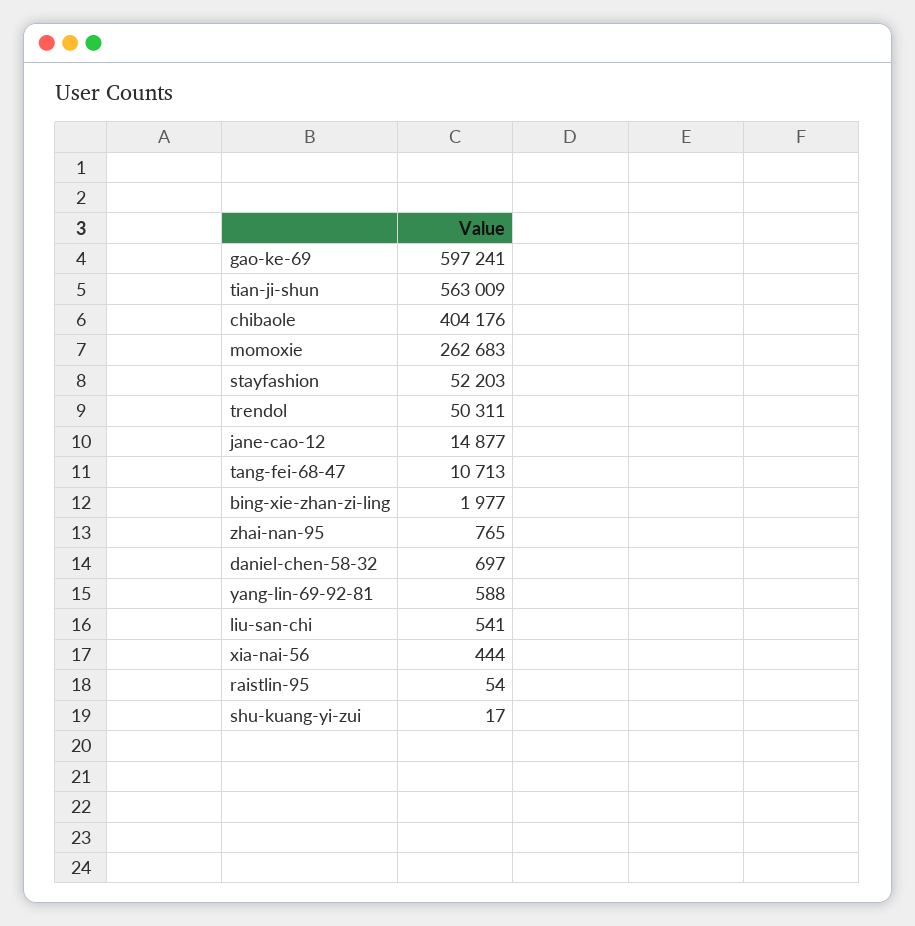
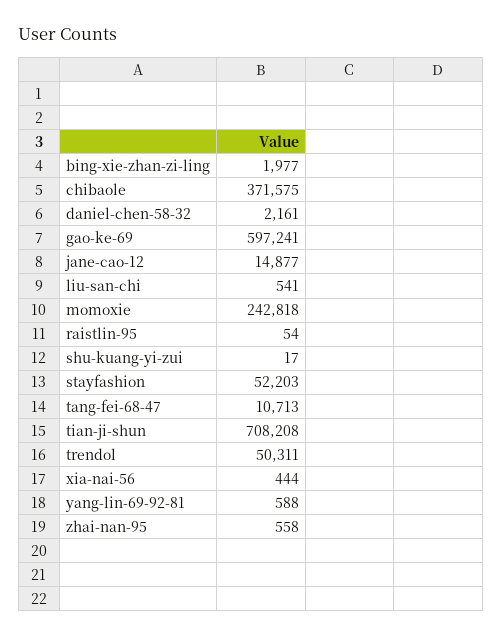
  {
    "gao-ke-69": 597241,
-   "tian-ji-shun": 563009,
+   "tian-ji-shun": 708208,
-   "chibaole": 404176,
+   "chibaole": 371575,
-   "momoxie": 262683,
+   "momoxie": 242818,
    "stayfashion": 52203,
    "trendol": 50311,
    "jane-cao-12": 14877,
    "tang-fei-68-47": 10713,
    "bing-xie-zhan-zi-ling": 1977,
-   "zhai-nan-95": 765,
+   "zhai-nan-95": 558,
-   "daniel-chen-58-32": 697,
+   "daniel-chen-58-32": 2161,
    "yang-lin-69-92-81": 588,
    "liu-san-chi": 541,
    "xia-nai-56": 444,
    "raistlin-95": 54,
    "shu-kuang-yi-zui": 17
  }

